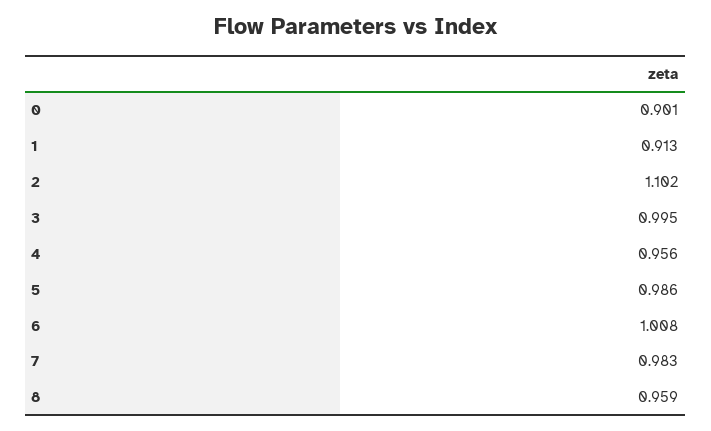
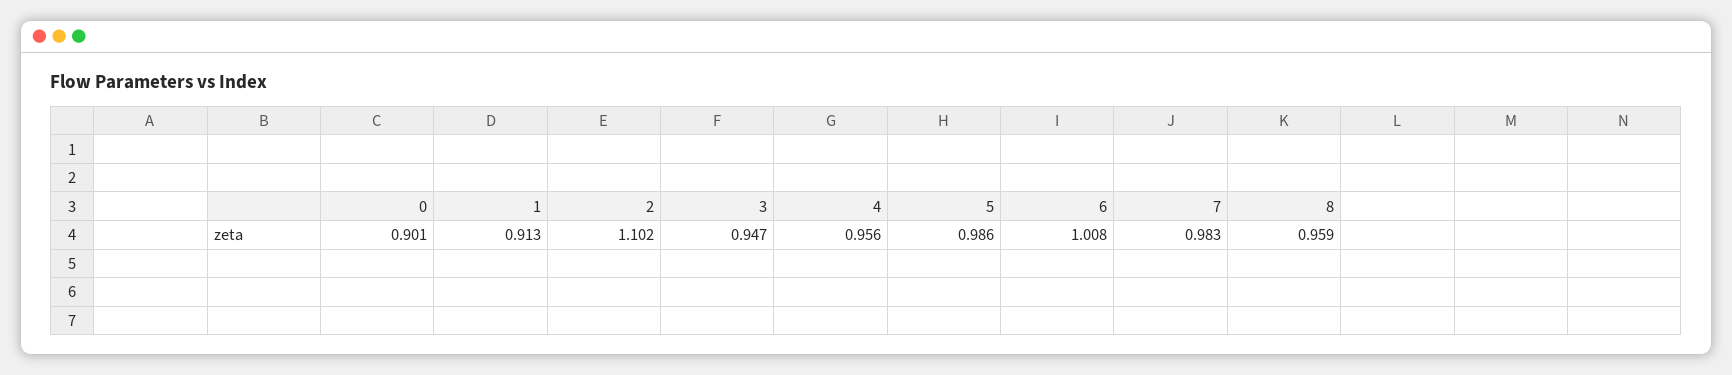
  {
    "0": 0.901,
    "1": 0.913,
    "2": 1.102,
-   "3": 0.995,
+   "3": 0.947,
    "4": 0.956,
    "5": 0.986,
    "6": 1.008,
    "7": 0.983,
    "8": 0.959
  }

